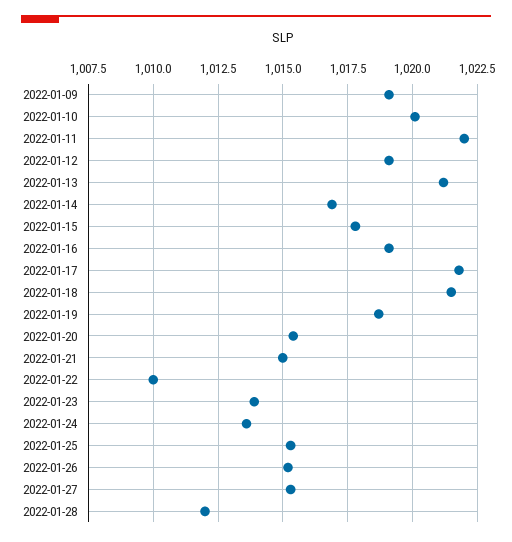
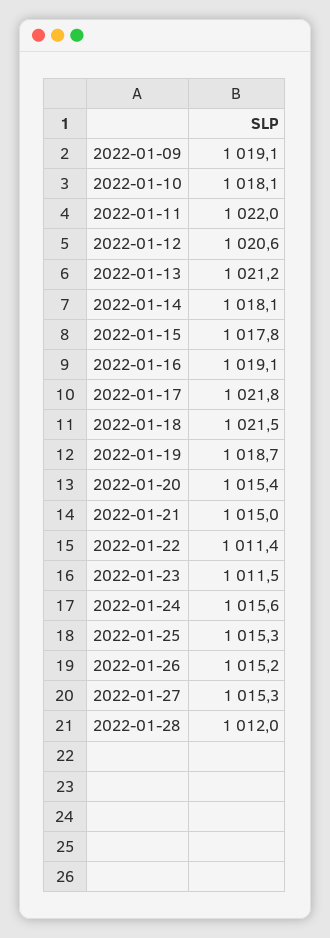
  {
    "2022-01-09": 1019.1,
-   "2022-01-10": 1020,
+   "2022-01-10": 1018.1,
    "2022-01-11": 1022,
-   "2022-01-12": 1019,
+   "2022-01-12": 1020.6,
    "2022-01-13": 1021.2,
-   "2022-01-14": 1017,
+   "2022-01-14": 1018.1,
    "2022-01-15": 1017.8,
    "2022-01-16": 1019.1,
    "2022-01-17": 1021.8,
    "2022-01-18": 1021.5,
    "2022-01-19": 1018.7,
    "2022-01-20": 1015.4,
    "2022-01-21": 1015,
-   "2022-01-22": 1010,
+   "2022-01-22": 1011.4,
-   "2022-01-23": 1014,
+   "2022-01-23": 1011.5,
-   "2022-01-24": 1013.5,
+   "2022-01-24": 1015.6,
    "2022-01-25": 1015.3,
    "2022-01-26": 1015.2,
    "2022-01-27": 1015.3,
    "2022-01-28": 1012
  }

